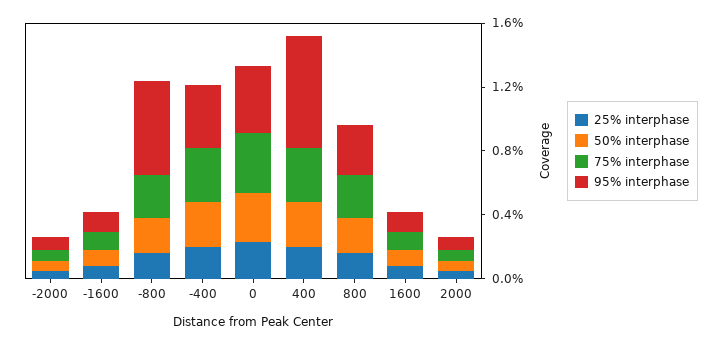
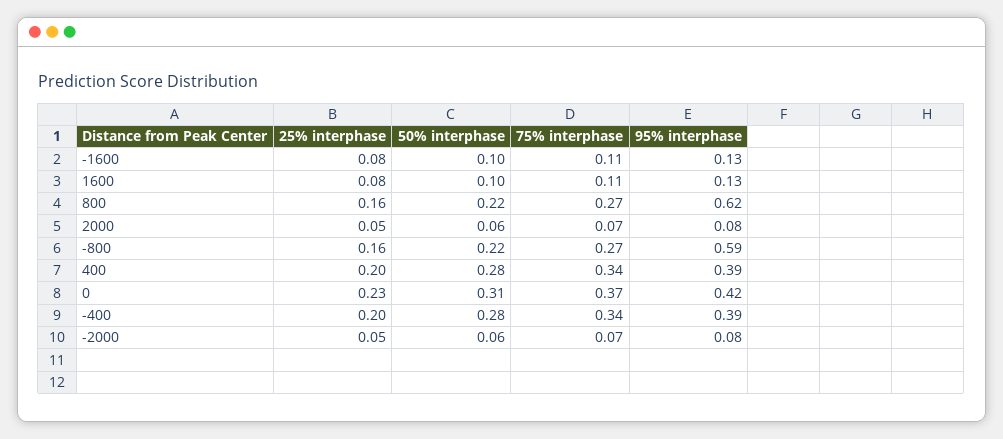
  {
    "25% interphase": {
      "-2000": 0.05,
      "-1600": 0.08,
      "-800": 0.16,
      "-400": 0.2,
      "0": 0.23,
      "400": 0.2,
      "800": 0.16,
      "1600": 0.08,
      "2000": 0.05
    },
    "50% interphase": {
      "-2000": 0.06,
      "-1600": 0.1,
      "-800": 0.22,
      "-400": 0.28,
      "0": 0.31,
      "400": 0.28,
      "800": 0.22,
      "1600": 0.1,
      "2000": 0.06
    },
    "75% interphase": {
      "-2000": 0.07,
      "-1600": 0.11,
      "-800": 0.27,
      "-400": 0.34,
      "0": 0.37,
      "400": 0.34,
      "800": 0.27,
      "1600": 0.11,
      "2000": 0.07
    },
    "95% interphase": {
      "-2000": 0.08,
      "-1600": 0.13,
      "-800": 0.59,
      "-400": 0.39,
      "0": 0.42,
-     "400": 0.7,
+     "400": 0.39,
-     "800": 0.3,
+     "800": 0.62,
      "1600": 0.13,
      "2000": 0.08
    }
  }

